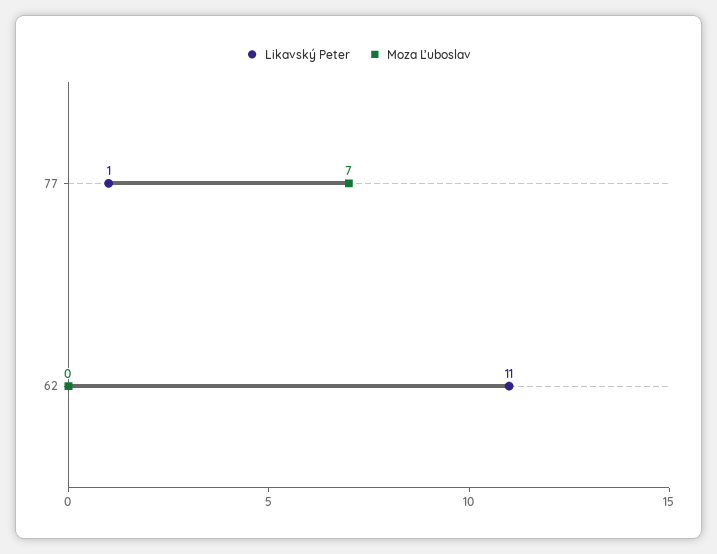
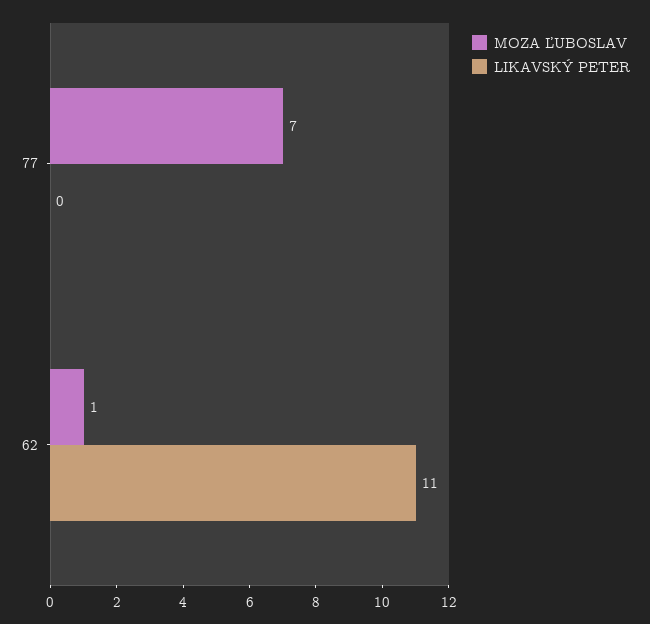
  {
    "Likavský Peter": {
-     "77": 1,
+     "77": 0,
      "62": 11
    },
    "Moza Ľuboslav": {
      "77": 7,
-     "62": 0
+     "62": 1
    }
  }

